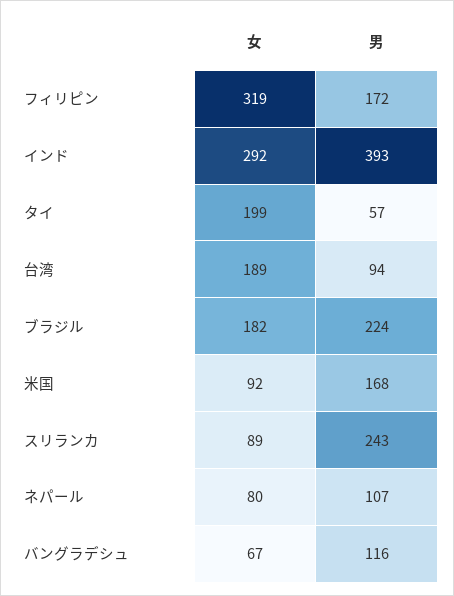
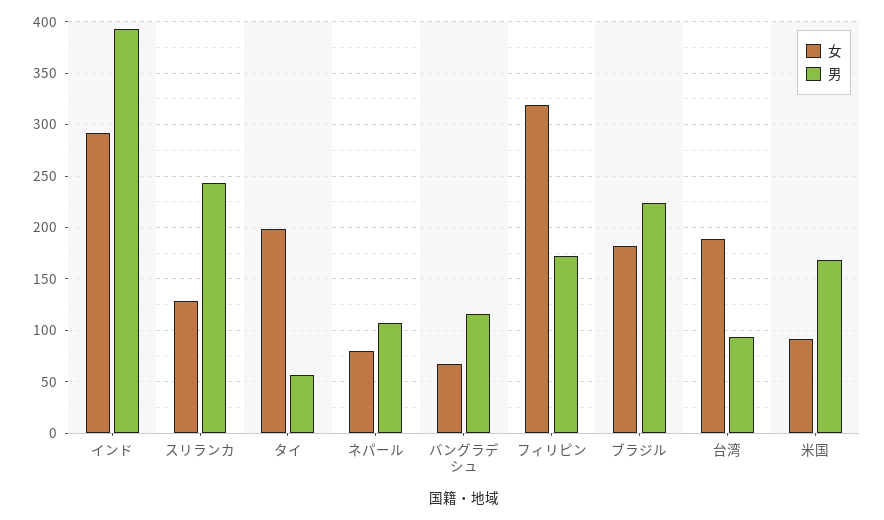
  {
    "女": {
      "フィリピン": 319,
      "インド": 292,
      "タイ": 199,
      "台湾": 189,
      "ブラジル": 182,
      "米国": 92,
-     "スリランカ": 89,
+     "スリランカ": 130,
      "ネパール": 80,
      "バングラデシュ": 67
    },
    "男": {
      "フィリピン": 172,
      "インド": 393,
      "タイ": 57,
      "台湾": 94,
      "ブラジル": 224,
      "米国": 168,
      "スリランカ": 243,
      "ネパール": 107,
      "バングラデシュ": 116
    }
  }

